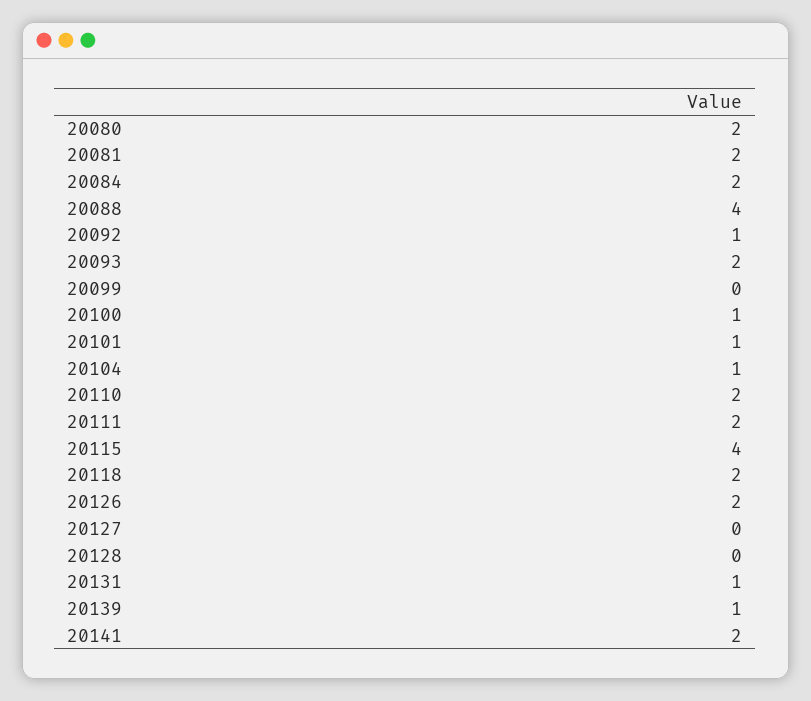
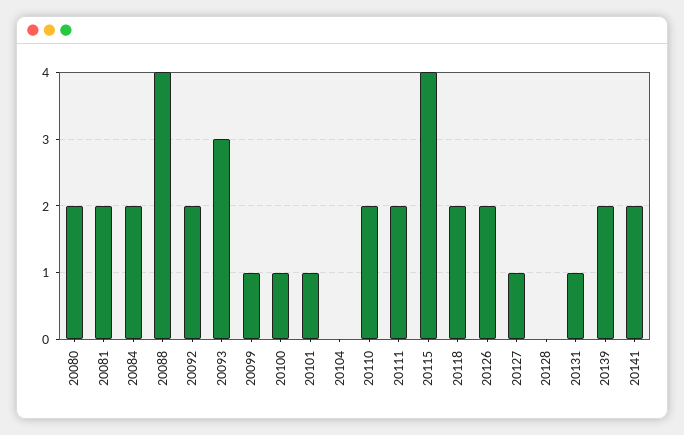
  {
    "20080": 2,
    "20081": 2,
    "20084": 2,
    "20088": 4,
-   "20092": 1,
+   "20092": 2,
-   "20093": 2,
+   "20093": 3,
-   "20099": 0,
+   "20099": 1,
    "20100": 1,
    "20101": 1,
-   "20104": 1,
+   "20104": 0,
    "20110": 2,
    "20111": 2,
    "20115": 4,
    "20118": 2,
    "20126": 2,
-   "20127": 0,
+   "20127": 1,
    "20128": 0,
    "20131": 1,
-   "20139": 1,
+   "20139": 2,
    "20141": 2
  }

